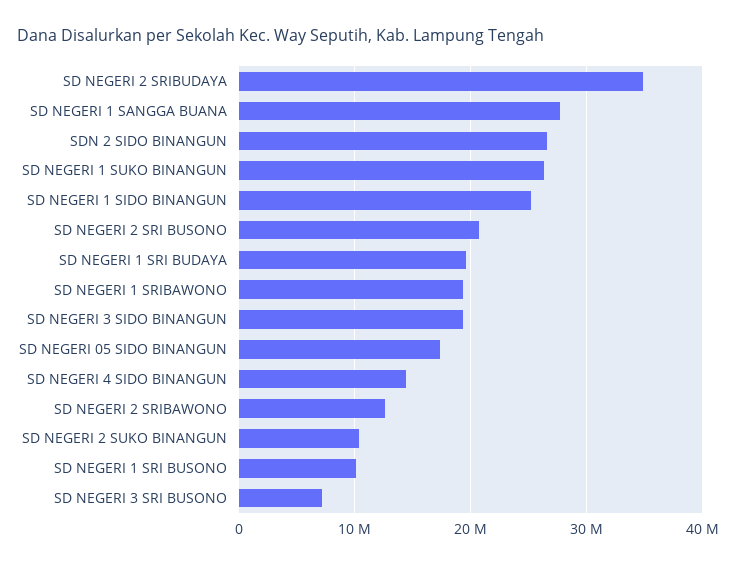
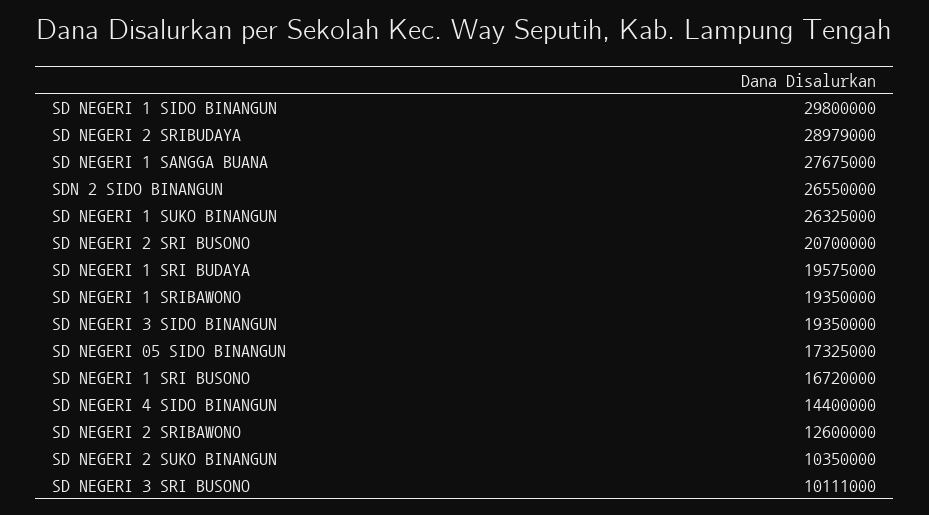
  {
-   "SD NEGERI 2 SRIBUDAYA": 35000000,
+   "SD NEGERI 2 SRIBUDAYA": 28979000,
    "SD NEGERI 1 SANGGA BUANA": 27675000,
    "SDN 2 SIDO BINANGUN": 26550000,
    "SD NEGERI 1 SUKO BINANGUN": 26325000,
-   "SD NEGERI 1 SIDO BINANGUN": 25000000,
+   "SD NEGERI 1 SIDO BINANGUN": 29800000,
    "SD NEGERI 2 SRI BUSONO": 20700000,
    "SD NEGERI 1 SRI BUDAYA": 19575000,
    "SD NEGERI 1 SRIBAWONO": 19350000,
    "SD NEGERI 3 SIDO BINANGUN": 19350000,
    "SD NEGERI 05 SIDO BINANGUN": 17325000,
    "SD NEGERI 4 SIDO BINANGUN": 14400000,
    "SD NEGERI 2 SRIBAWONO": 12600000,
    "SD NEGERI 2 SUKO BINANGUN": 10350000,
-   "SD NEGERI 1 SRI BUSONO": 10000000,
+   "SD NEGERI 1 SRI BUSONO": 16720000,
-   "SD NEGERI 3 SRI BUSONO": 7000000
+   "SD NEGERI 3 SRI BUSONO": 10111000
  }

